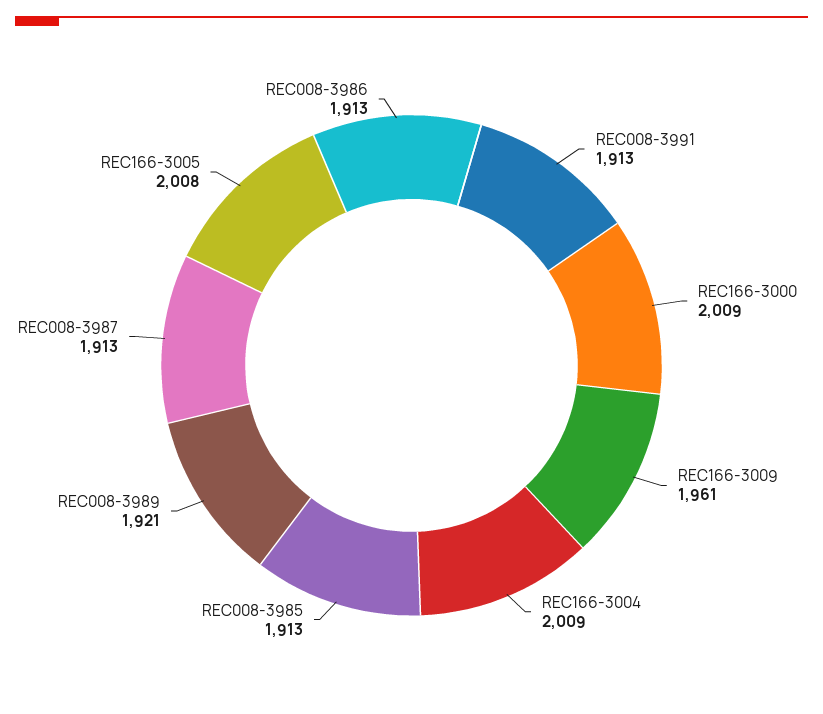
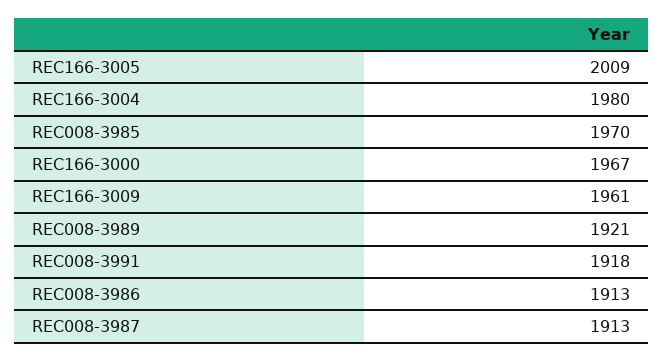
  {
-   "REC008-3991": 1913,
+   "REC008-3991": 1918,
-   "REC166-3000": 2009,
+   "REC166-3000": 1967,
    "REC166-3009": 1961,
-   "REC166-3004": 2009,
+   "REC166-3004": 1980,
-   "REC008-3985": 1913,
+   "REC008-3985": 1970,
    "REC008-3989": 1921,
    "REC008-3987": 1913,
-   "REC166-3005": 2008,
+   "REC166-3005": 2009,
    "REC008-3986": 1913
  }

